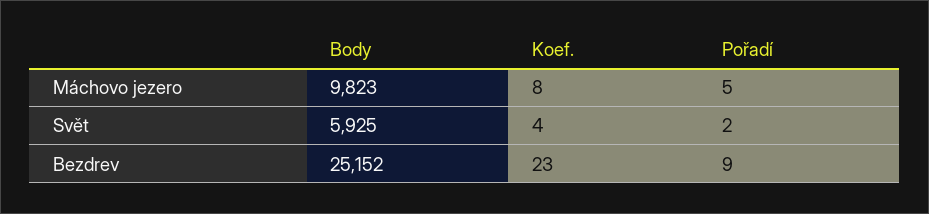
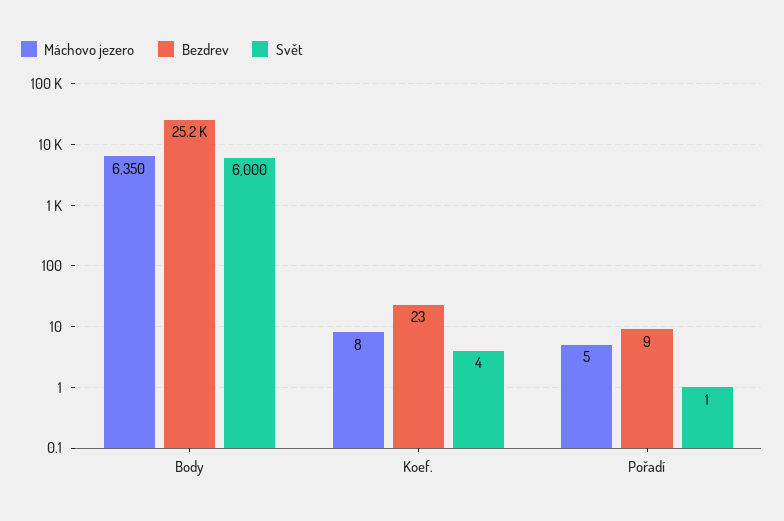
  {
    "Máchovo jezero": {
-     "Body": 9823,
+     "Body": 6350,
      "Koef.": 8,
      "Pořadí": 5
    },
    "Svět": {
-     "Body": 5925,
+     "Body": 6000,
      "Koef.": 4,
-     "Pořadí": 2
+     "Pořadí": 1
    },
    "Bezdrev": {
      "Body": 25152,
      "Koef.": 23,
      "Pořadí": 9
    }
  }

